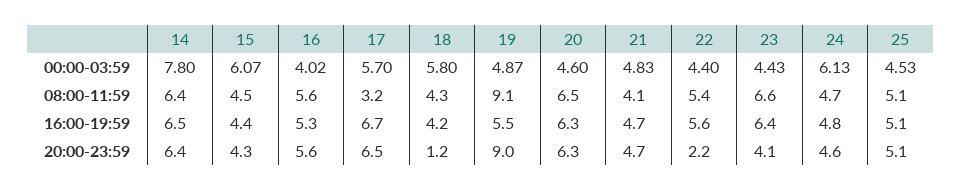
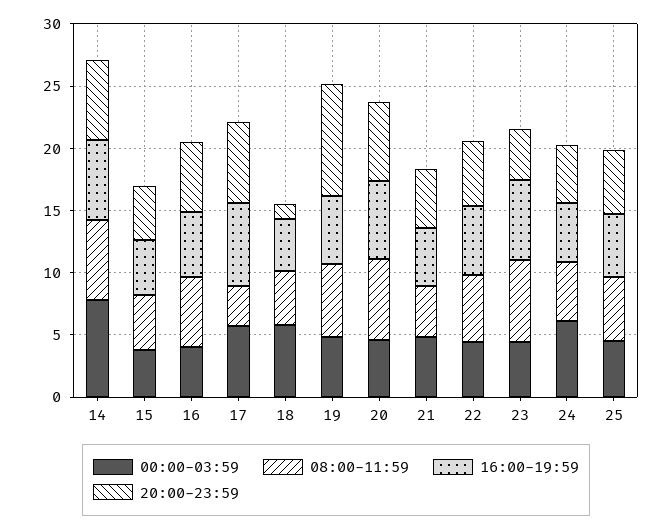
  {
    "00:00-03:59": {
      "14": 7.8,
-     "15": 6.07,
+     "15": 4,
      "16": 4.02,
      "17": 5.7,
      "18": 5.8,
      "19": 4.87,
      "20": 4.6,
      "21": 4.83,
      "22": 4.4,
      "23": 4.43,
      "24": 6.13,
      "25": 4.53
    },
    "08:00-11:59": {
      "14": 6.4,
      "15": 4.5,
      "16": 5.6,
      "17": 3.2,
      "18": 4.3,
-     "19": 9.1,
+     "19": 6,
      "20": 6.5,
      "21": 4.1,
      "22": 5.4,
      "23": 6.6,
      "24": 4.7,
      "25": 5.1
    },
    "16:00-19:59": {
      "14": 6.5,
      "15": 4.4,
      "16": 5.3,
      "17": 6.7,
      "18": 4.2,
      "19": 5.5,
      "20": 6.3,
      "21": 4.7,
      "22": 5.6,
      "23": 6.4,
      "24": 4.8,
      "25": 5.1
    },
    "20:00-23:59": {
      "14": 6.4,
      "15": 4.3,
      "16": 5.6,
      "17": 6.5,
      "18": 1.2,
      "19": 9,
      "20": 6.3,
      "21": 4.7,
-     "22": 2.2,
+     "22": 5,
      "23": 4.1,
      "24": 4.6,
      "25": 5.1
    }
  }

